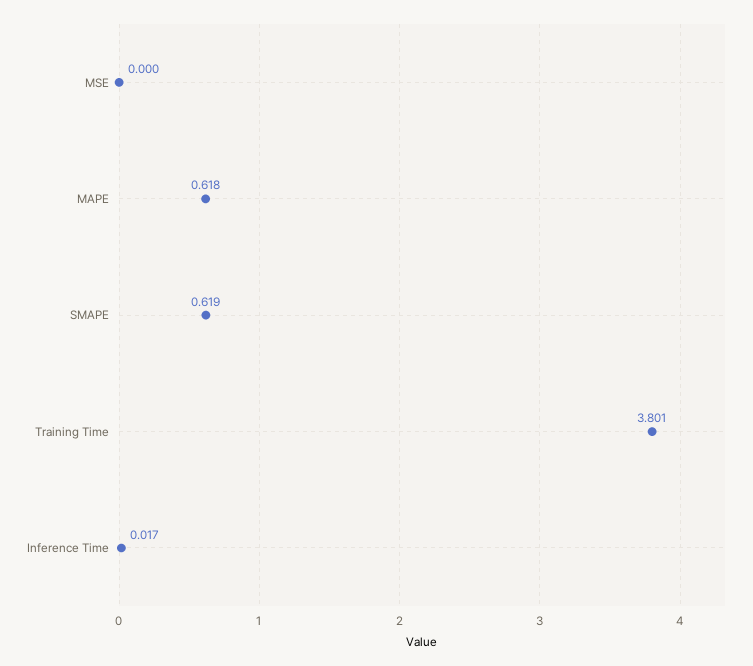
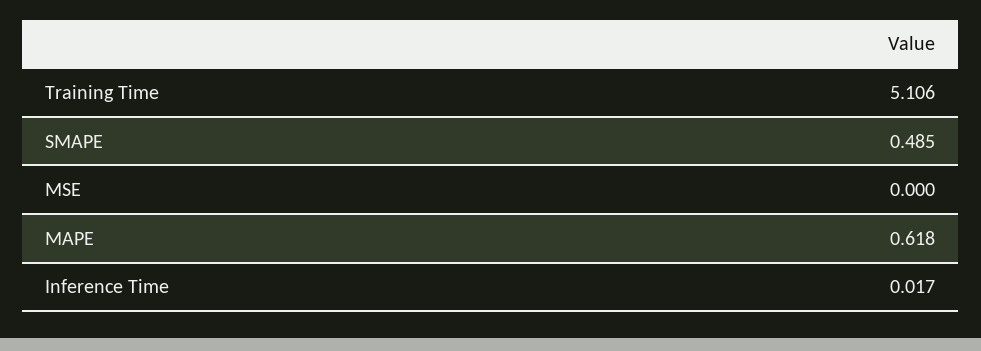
  {
    "MSE": 0,
    "MAPE": 0.618,
-   "SMAPE": 0.619,
+   "SMAPE": 0.485,
-   "Training Time": 3.801,
+   "Training Time": 5.106,
    "Inference Time": 0.017
  }

